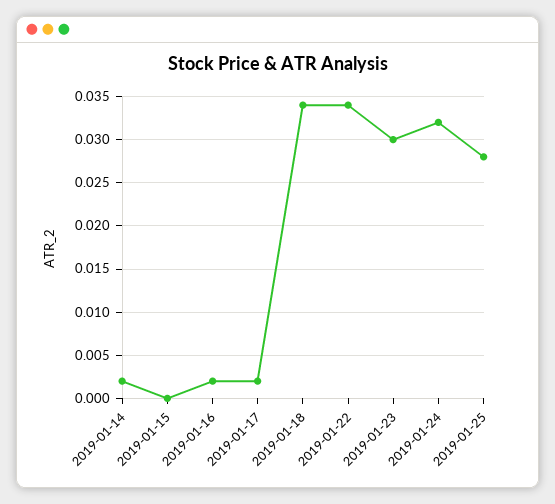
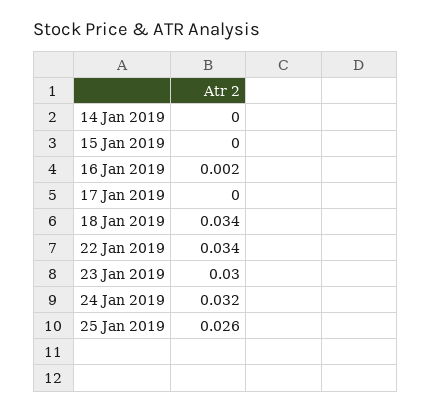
  {
-   "2019-01-14": 0.002,
+   "2019-01-14": 0,
    "2019-01-15": 0,
    "2019-01-16": 0.002,
-   "2019-01-17": 0.002,
+   "2019-01-17": 0,
    "2019-01-18": 0.034,
    "2019-01-22": 0.034,
    "2019-01-23": 0.03,
    "2019-01-24": 0.032,
-   "2019-01-25": 0.028
+   "2019-01-25": 0.026
  }

